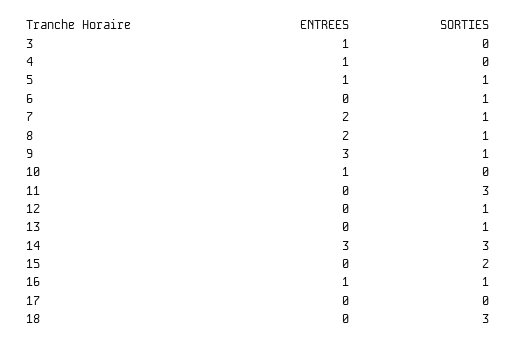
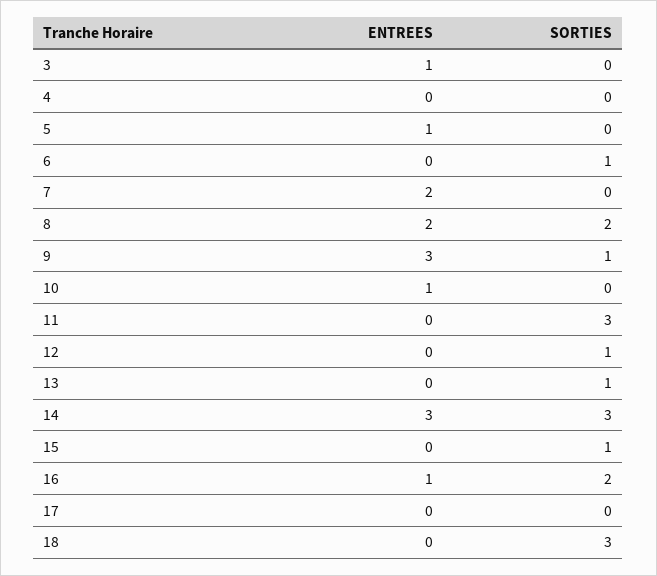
  {
    "ENTREES": {
      "3": 1,
-     "4": 1,
+     "4": 0,
      "5": 1,
      "6": 0,
      "7": 2,
      "8": 2,
      "9": 3,
      "10": 1,
      "11": 0,
      "12": 0,
      "13": 0,
      "14": 3,
      "15": 0,
      "16": 1,
      "17": 0,
      "18": 0
    },
    "SORTIES": {
      "3": 0,
      "4": 0,
-     "5": 1,
+     "5": 0,
      "6": 1,
-     "7": 1,
+     "7": 0,
-     "8": 1,
+     "8": 2,
      "9": 1,
      "10": 0,
      "11": 3,
      "12": 1,
      "13": 1,
      "14": 3,
-     "15": 2,
+     "15": 1,
-     "16": 1,
+     "16": 2,
      "17": 0,
      "18": 3
    }
  }

